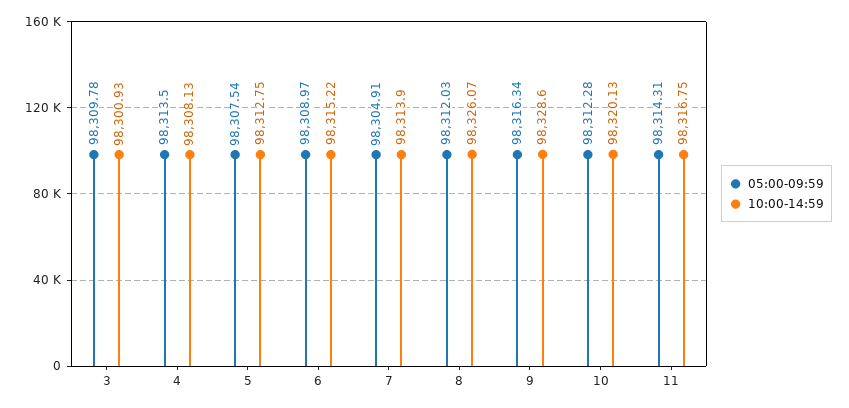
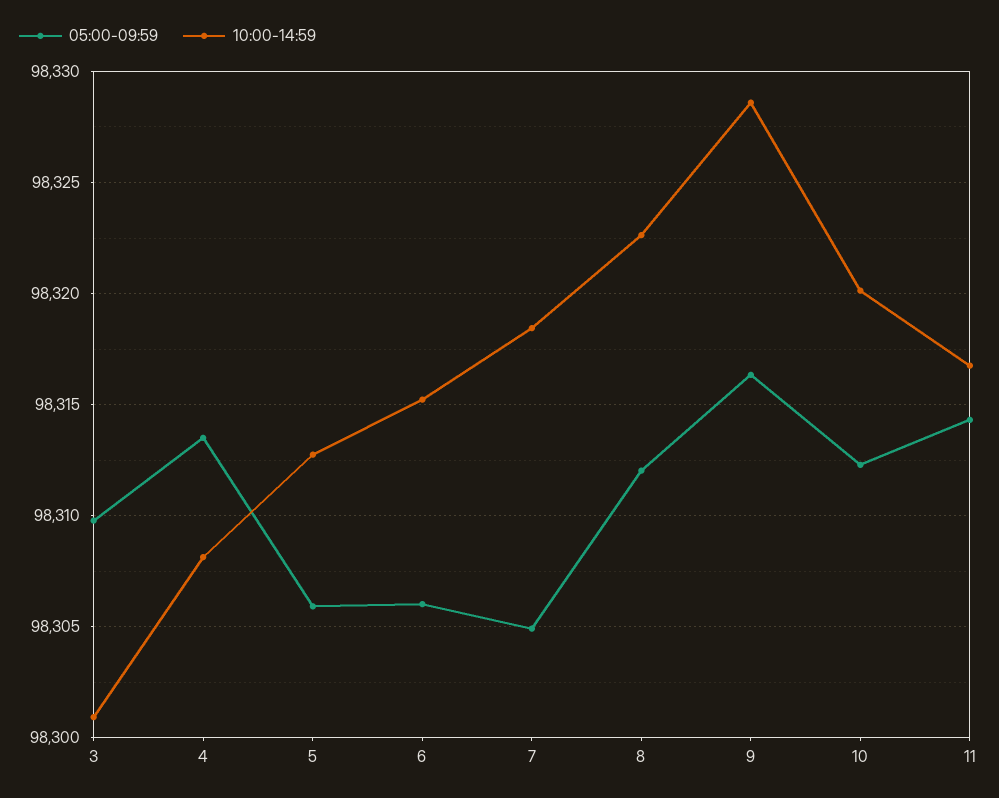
  {
    "05:00-09:59": {
      "3": 98309.78,
      "4": 98313.5,
-     "5": 98307.54,
+     "5": 98306,
-     "6": 98308.97,
+     "6": 98306,
      "7": 98304.91,
      "8": 98312.03,
      "9": 98316.34,
      "10": 98312.28,
      "11": 98314.31
    },
    "10:00-14:59": {
      "3": 98300.93,
      "4": 98308.13,
      "5": 98312.75,
      "6": 98315.22,
-     "7": 98313.9,
+     "7": 98318.5,
-     "8": 98326.07,
+     "8": 98322.5,
      "9": 98328.6,
      "10": 98320.13,
      "11": 98316.75
    }
  }

